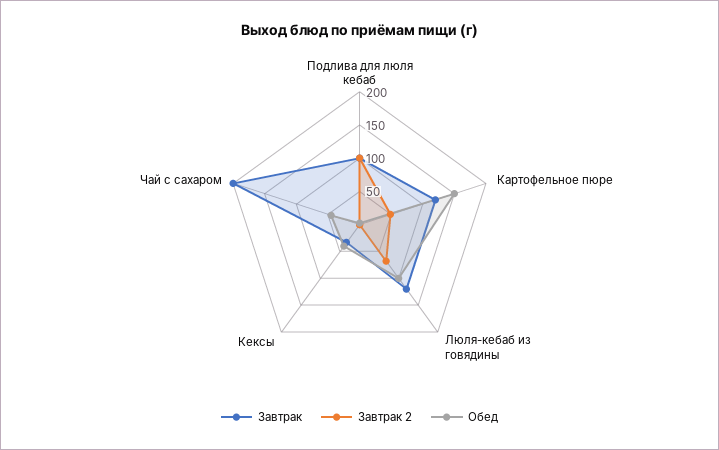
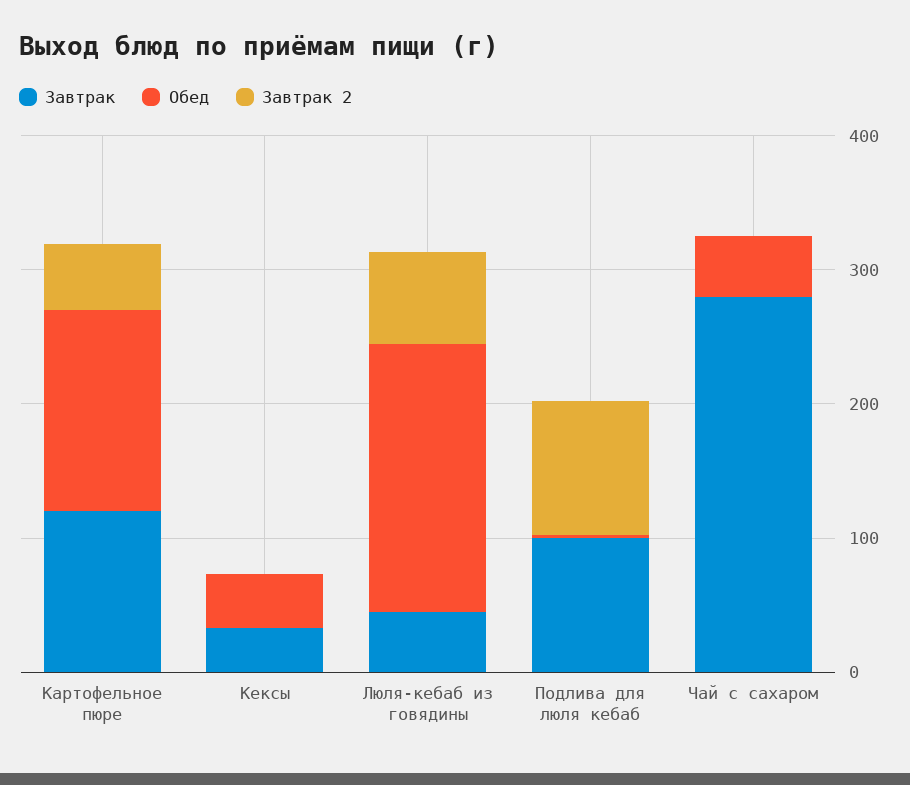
  {
    "Завтрак": {
      "Подлива для люля кебаб": 100,
      "Картофельное пюре": 120,
-     "Люля-кебаб из говядины": 125,
+     "Люля-кебаб из говядины": 40,
      "Кексы": 40,
-     "Чай с сахаром": 200
+     "Чай с сахаром": 280
    },
    "Завтрак 2": {
      "Подлива для люля кебаб": 100,
      "Картофельное пюре": 40,
      "Люля-кебаб из говядины": 60,
      "Кексы": 0,
      "Чай с сахаром": 0
    },
    "Обед": {
      "Подлива для люля кебаб": 0,
      "Картофельное пюре": 160,
-     "Люля-кебаб из говядины": 100,
+     "Люля-кебаб из говядины": 200,
      "Кексы": 40,
      "Чай с сахаром": 40
    }
  }

